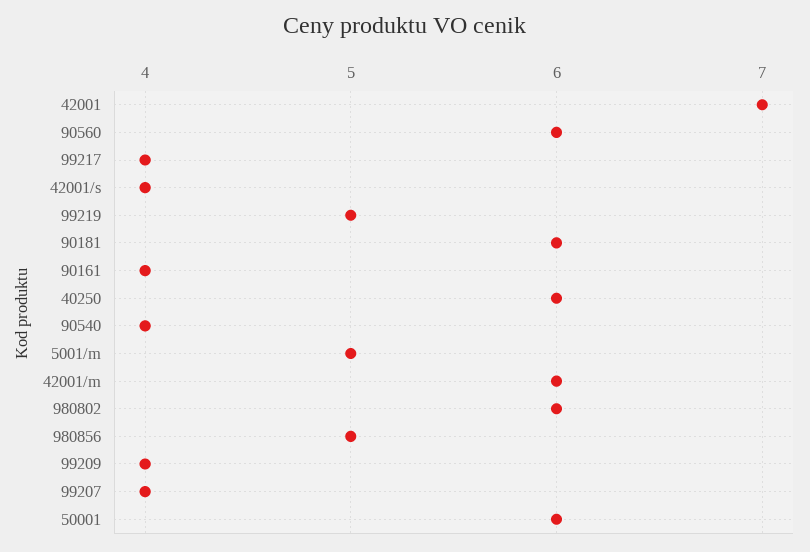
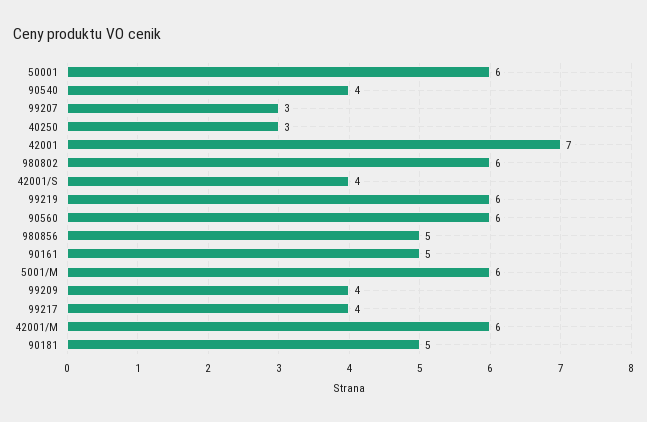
  {
    "42001": 7,
    "90560": 6,
    "99217": 4,
    "42001/s": 4,
-   "99219": 5,
+   "99219": 6,
-   "90181": 6,
+   "90181": 5,
-   "90161": 4,
+   "90161": 5,
-   "40250": 6,
+   "40250": 3,
    "90540": 4,
-   "5001/m": 5,
+   "5001/m": 6,
    "42001/m": 6,
    "980802": 6,
    "980856": 5,
    "99209": 4,
-   "99207": 4,
+   "99207": 3,
    "50001": 6
  }

